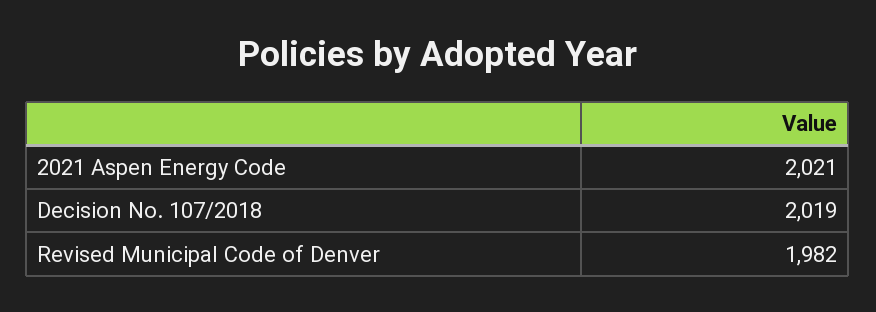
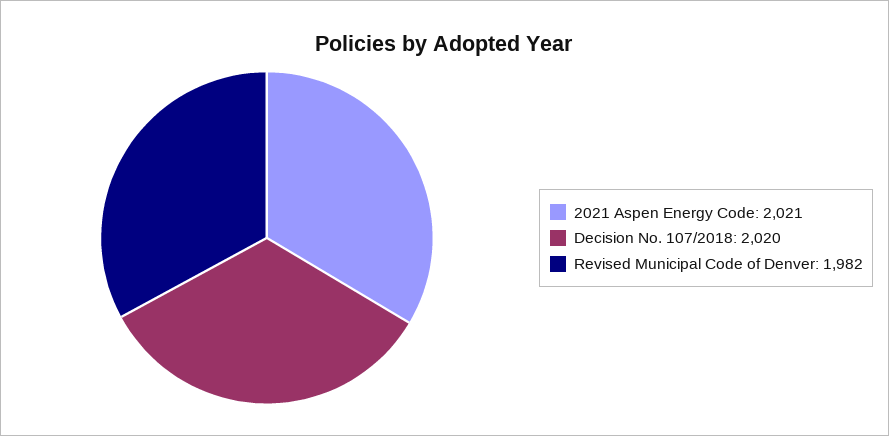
  {
    "2021 Aspen Energy Code": 2021,
-   "Decision No. 107/2018": 2019,
+   "Decision No. 107/2018": 2020,
    "Revised Municipal Code of Denver": 1982
  }

